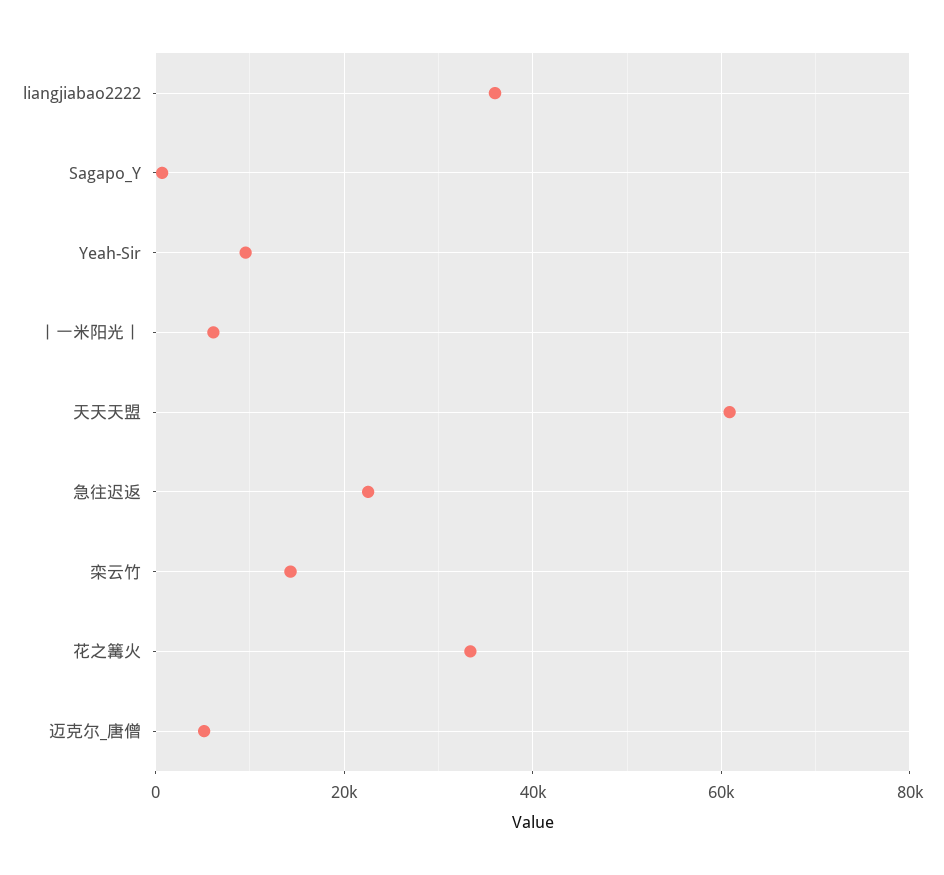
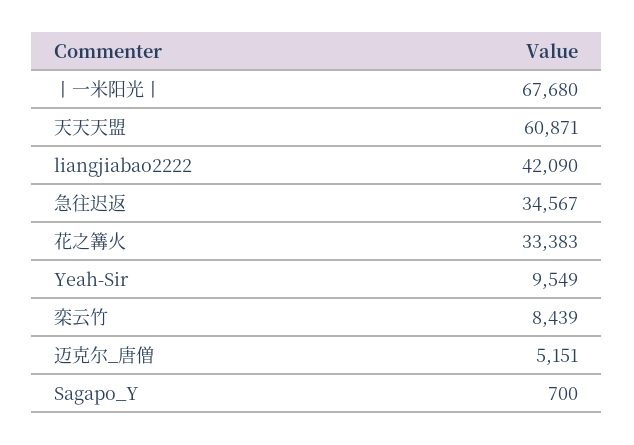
  {
-   "liangjiabao2222": 36000,
+   "liangjiabao2222": 42090,
    "Sagapo_Y": 700,
    "Yeah-Sir": 9549,
-   "丨一米阳光丨": 6000,
+   "丨一米阳光丨": 67680,
    "天天天盟": 60871,
-   "急往迟返": 22000,
+   "急往迟返": 34567,
-   "栾云竹": 14000,
+   "栾云竹": 8439,
    "花之篝火": 33383,
    "迈克尔_唐僧": 5151
  }

